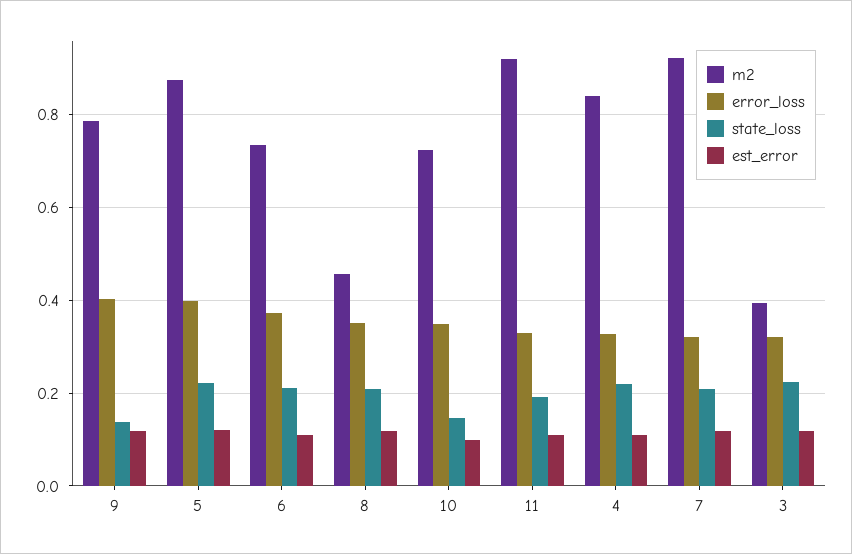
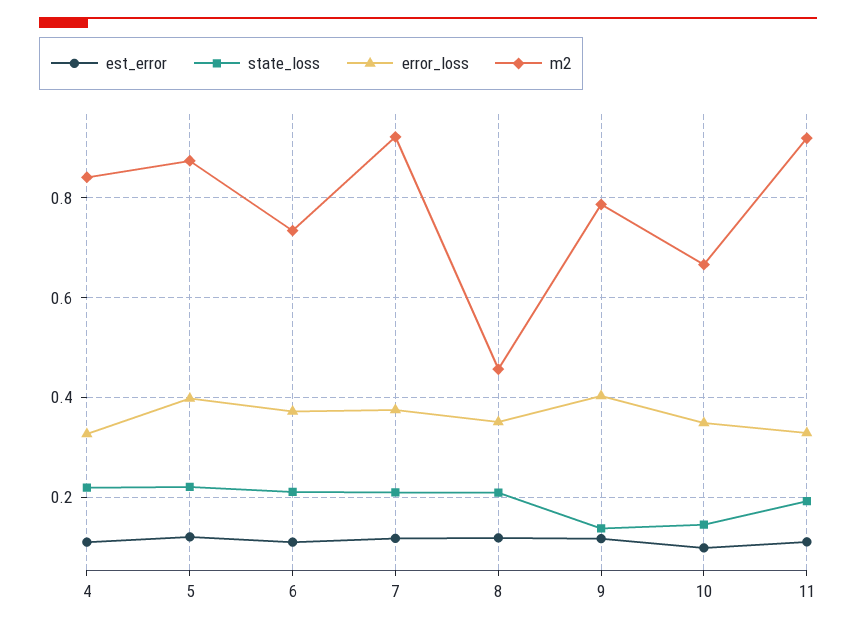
  {
    "m2": {
      "9": 0.78,
      "5": 0.88,
      "6": 0.74,
      "8": 0.46,
-     "10": 0.72,
+     "10": 0.66,
      "11": 0.92,
      "4": 0.84,
-     "7": 0.92,
+     "7": 0.92
-     "3": 0.4
    },
    "error_loss": {
      "9": 0.4,
      "5": 0.4,
      "6": 0.38,
      "8": 0.36,
      "10": 0.34,
      "11": 0.32,
      "4": 0.32,
-     "7": 0.32,
+     "7": 0.38
-     "3": 0.32
    },
    "state_loss": {
      "9": 0.14,
      "5": 0.22,
      "6": 0.22,
      "8": 0.2,
      "10": 0.14,
      "11": 0.2,
      "4": 0.22,
-     "7": 0.2,
+     "7": 0.2
-     "3": 0.22
    },
    "est_error": {
      "9": 0.12,
      "5": 0.12,
      "6": 0.12,
      "8": 0.12,
      "10": 0.1,
      "11": 0.12,
      "4": 0.12,
-     "7": 0.12,
+     "7": 0.12
-     "3": 0.12
    }
  }

